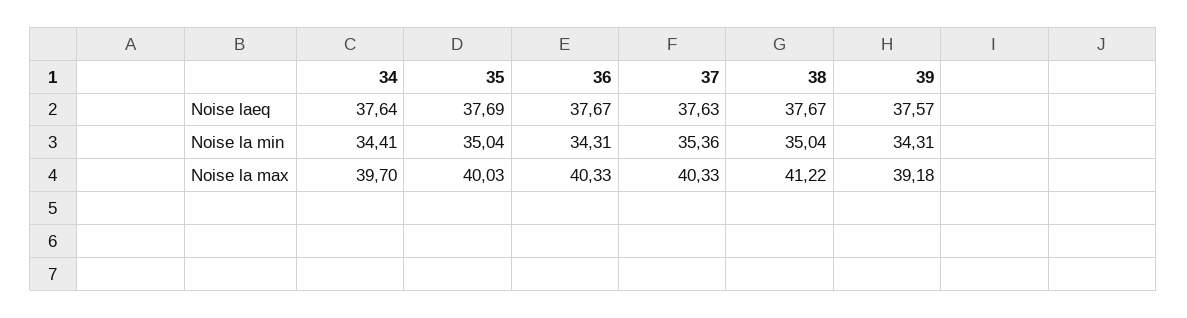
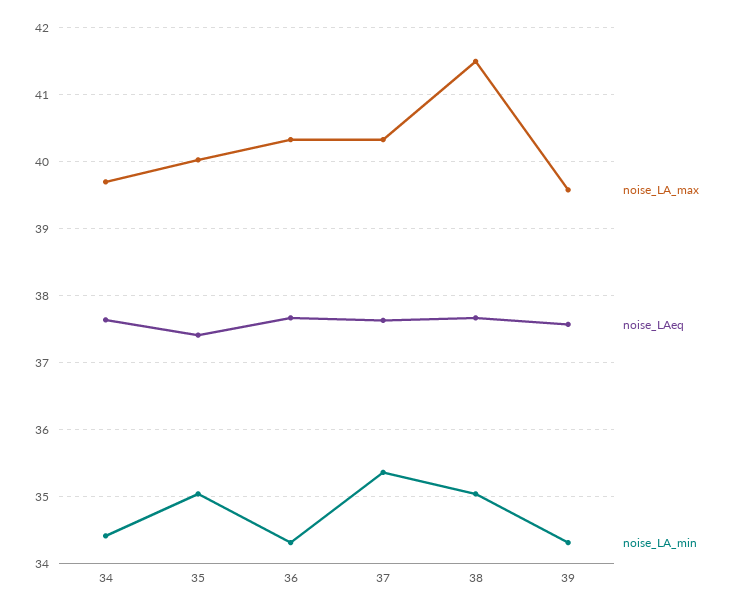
  {
    "Noise laeq": {
      "34": 37.64,
-     "35": 37.69,
+     "35": 37.4,
      "36": 37.67,
      "37": 37.63,
      "38": 37.67,
      "39": 37.57
    },
    "Noise la min": {
      "34": 34.41,
      "35": 35.04,
      "36": 34.31,
      "37": 35.36,
      "38": 35.04,
      "39": 34.31
    },
    "Noise la max": {
      "34": 39.7,
      "35": 40.03,
      "36": 40.33,
      "37": 40.33,
-     "38": 41.22,
+     "38": 41.5,
-     "39": 39.18
+     "39": 39.6
    }
  }

